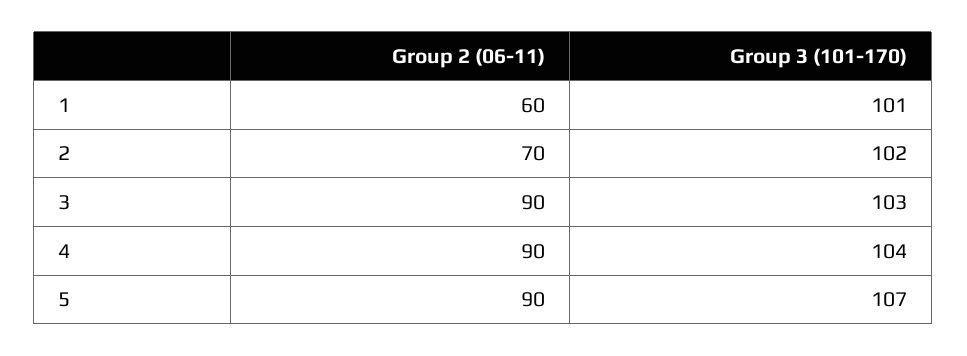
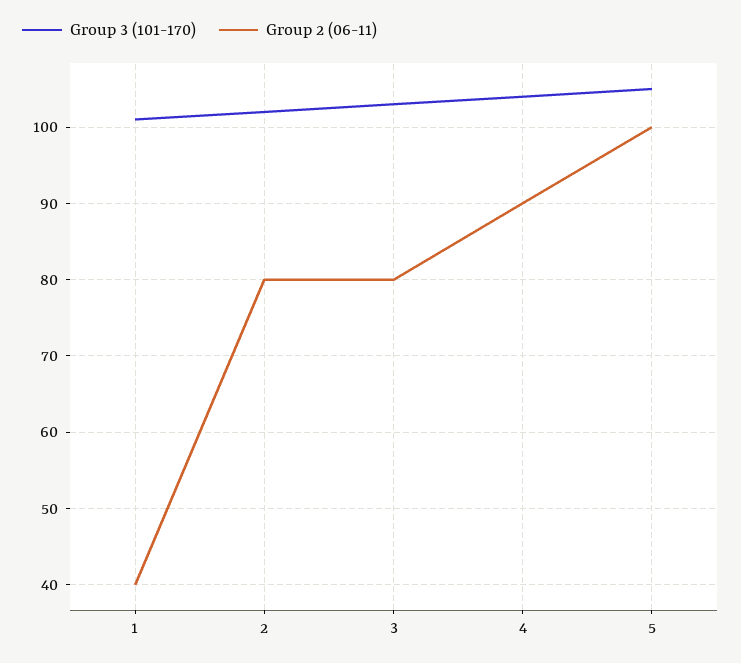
  {
    "Group 2 (06-11)": {
-     "1": 60,
+     "1": 40,
-     "2": 70,
+     "2": 80,
-     "3": 90,
+     "3": 80,
      "4": 90,
-     "5": 90
+     "5": 100
    },
    "Group 3 (101-170)": {
      "1": 101,
      "2": 102,
      "3": 103,
      "4": 104,
-     "5": 107
+     "5": 105
    }
  }

